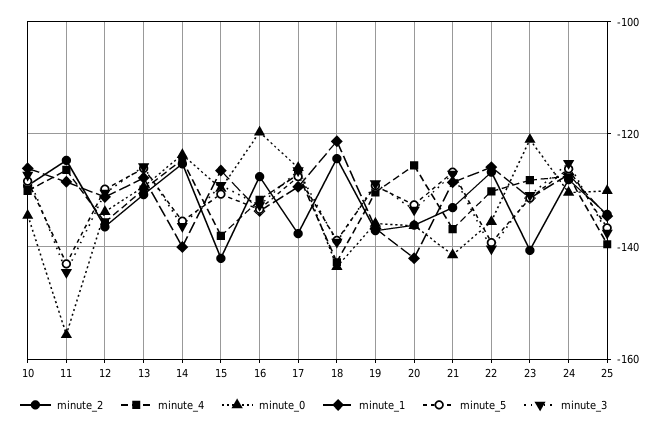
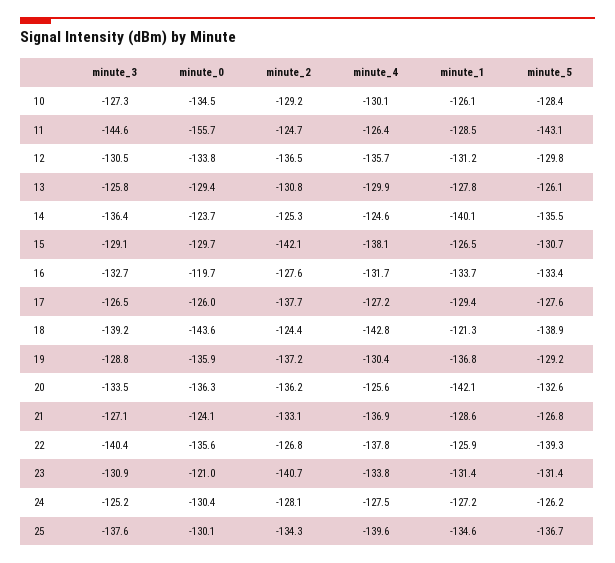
  {
    "minute_2": {
      "10": -129.2,
      "11": -124.7,
      "12": -136.5,
      "13": -130.8,
      "14": -125.3,
      "15": -142.1,
      "16": -127.6,
      "17": -137.7,
      "18": -124.4,
      "19": -137.2,
      "20": -136.2,
      "21": -133.1,
      "22": -126.8,
      "23": -140.7,
      "24": -128.1,
      "25": -134.3
    },
    "minute_4": {
      "10": -130.1,
      "11": -126.4,
      "12": -135.7,
      "13": -129.9,
      "14": -124.6,
      "15": -138.1,
      "16": -131.7,
      "17": -127.2,
      "18": -142.8,
      "19": -130.4,
      "20": -125.6,
      "21": -136.9,
-     "22": -130,
+     "22": -137.8,
-     "23": -128,
+     "23": -133.8,
      "24": -127.5,
      "25": -139.6
    },
    "minute_0": {
      "10": -134.5,
      "11": -155.7,
      "12": -133.8,
      "13": -129.4,
      "14": -123.7,
      "15": -129.7,
      "16": -119.7,
      "17": -126,
      "18": -143.6,
      "19": -135.9,
      "20": -136.3,
-     "21": -142,
+     "21": -124.1,
      "22": -135.6,
      "23": -121,
      "24": -130.4,
      "25": -130.1
    },
    "minute_1": {
      "10": -126.1,
      "11": -128.5,
      "12": -131.2,
      "13": -127.8,
      "14": -140.1,
      "15": -126.5,
      "16": -133.7,
      "17": -129.4,
      "18": -121.3,
      "19": -136.8,
      "20": -142.1,
      "21": -128.6,
      "22": -125.9,
      "23": -131.4,
      "24": -127.2,
      "25": -134.6
    },
    "minute_5": {
      "10": -128.4,
      "11": -143.1,
      "12": -129.8,
      "13": -126.1,
      "14": -135.5,
      "15": -130.7,
      "16": -133.4,
      "17": -127.6,
      "18": -138.9,
      "19": -129.2,
      "20": -132.6,
      "21": -126.8,
      "22": -139.3,
      "23": -131.4,
      "24": -126.2,
      "25": -136.7
    },
    "minute_3": {
      "10": -127.3,
      "11": -144.6,
      "12": -130.5,
      "13": -125.8,
      "14": -136.4,
      "15": -129.1,
      "16": -132.7,
      "17": -126.5,
      "18": -139.2,
      "19": -128.8,
      "20": -133.5,
      "21": -127.1,
      "22": -140.4,
      "23": -130.9,
      "24": -125.2,
      "25": -137.6
    }
  }

